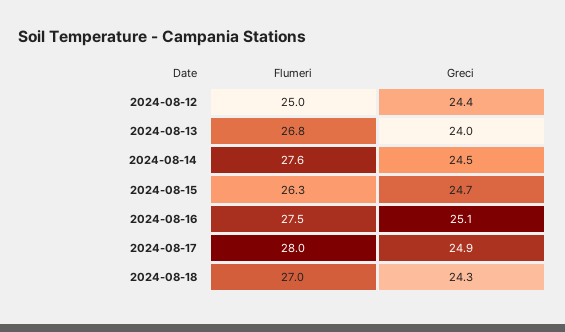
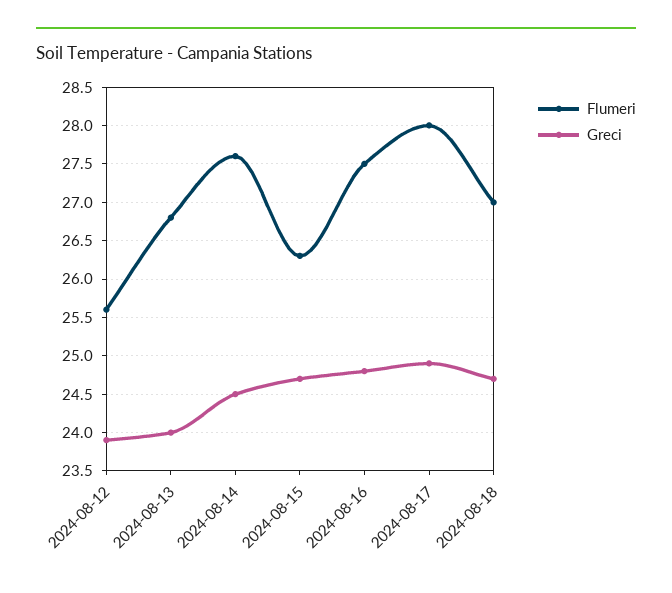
  {
    "Flumeri": {
-     "2024-08-12": 25,
+     "2024-08-12": 25.6,
      "2024-08-13": 26.8,
      "2024-08-14": 27.6,
      "2024-08-15": 26.3,
      "2024-08-16": 27.5,
      "2024-08-17": 28,
      "2024-08-18": 27
    },
    "Greci": {
-     "2024-08-12": 24.4,
+     "2024-08-12": 23.9,
      "2024-08-13": 24,
      "2024-08-14": 24.5,
      "2024-08-15": 24.7,
-     "2024-08-16": 25.1,
+     "2024-08-16": 24.8,
      "2024-08-17": 24.9,
-     "2024-08-18": 24.3
+     "2024-08-18": 24.7
    }
  }

